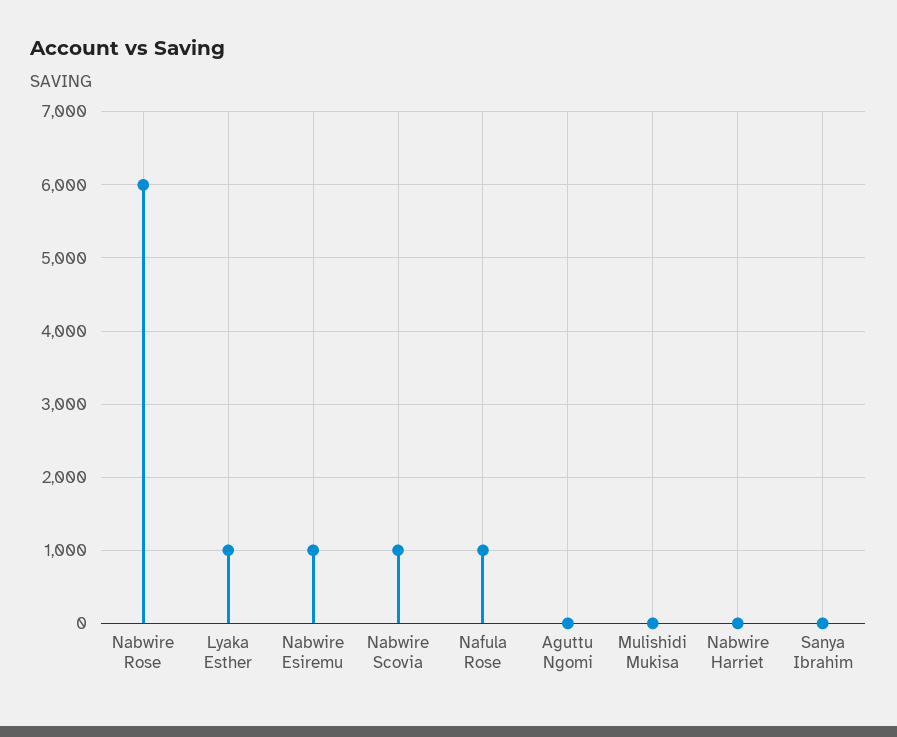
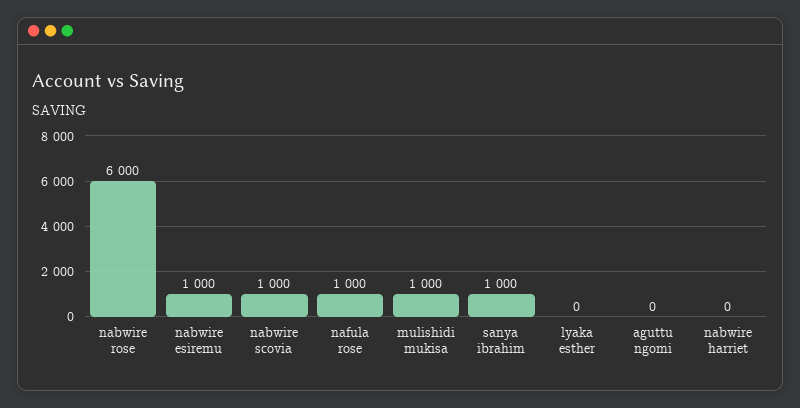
  {
    "Nabwire Rose": 6000,
-   "Lyaka Esther": 1000,
+   "Lyaka Esther": 0,
    "Nabwire Esiremu": 1000,
    "Nabwire Scovia": 1000,
    "Nafula Rose": 1000,
    "Aguttu Ngomi": 0,
-   "Mulishidi Mukisa": 0,
+   "Mulishidi Mukisa": 1000,
    "Nabwire Harriet": 0,
-   "Sanya Ibrahim": 0
+   "Sanya Ibrahim": 1000
  }

